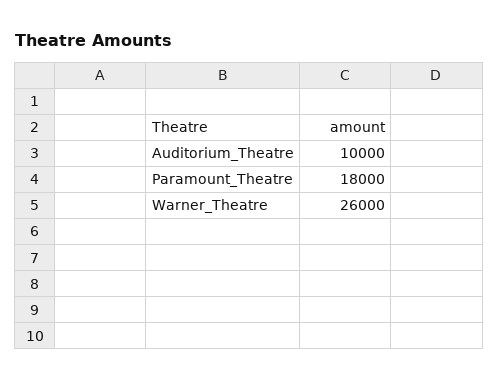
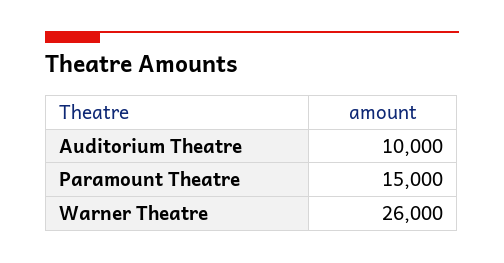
  {
    "Auditorium_Theatre": 10000,
-   "Paramount_Theatre": 18000,
+   "Paramount_Theatre": 15000,
    "Warner_Theatre": 26000
  }

